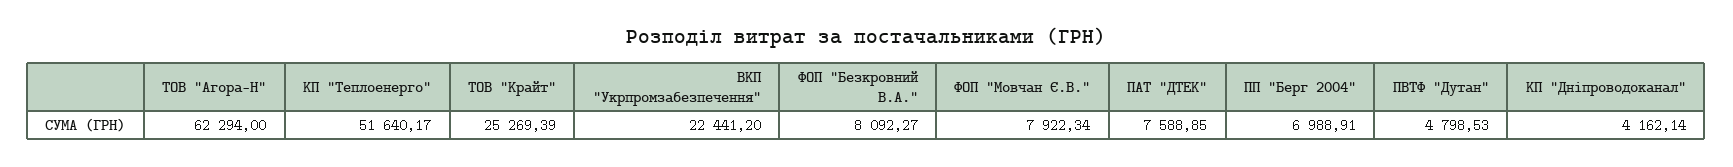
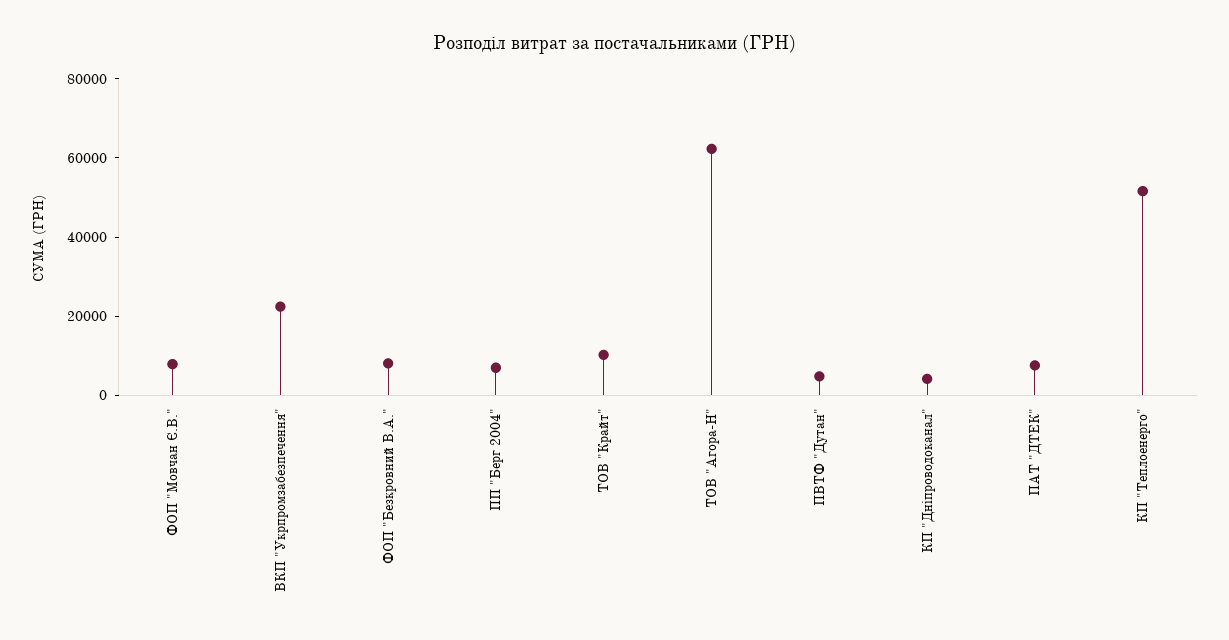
  {
    "ТОВ \"Агора-Н\"": 62294,
    "КП \"Теплоенерго\"": 51640.17,
-   "ТОВ \"Крайт\"": 25269.39,
+   "ТОВ \"Крайт\"": 10000,
    "ВКП \"Укрпромзабезпечення\"": 22441.2,
    "ФОП \"Безкровний В.А.\"": 8092.27,
    "ФОП \"Мовчан Є.В.\"": 7922.34,
    "ПАТ \"ДТЕК\"": 7588.85,
    "ПП \"Берг 2004\"": 6988.91,
    "ПВТФ \"Дутан\"": 4798.53,
    "КП \"Дніпроводоканал\"": 4162.14
  }

